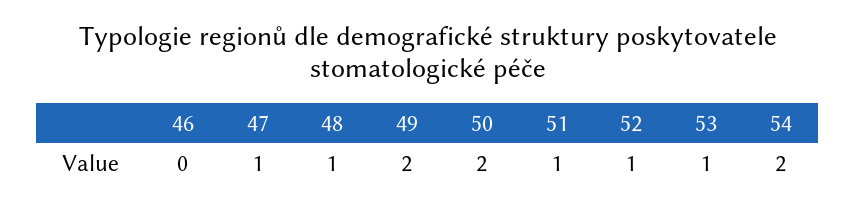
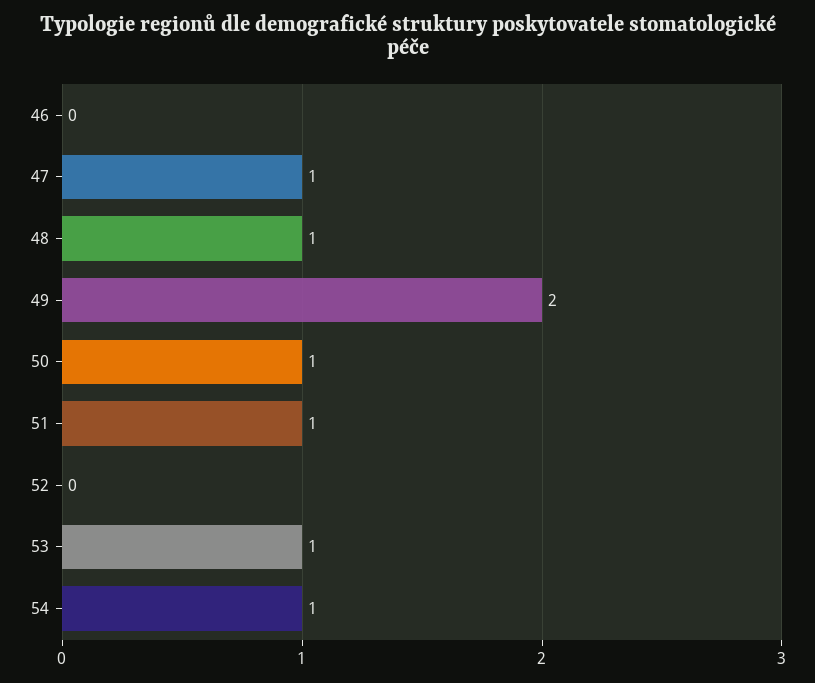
  {
    "46": 0,
    "47": 1,
    "48": 1,
    "49": 2,
-   "50": 2,
+   "50": 1,
    "51": 1,
-   "52": 1,
+   "52": 0,
    "53": 1,
-   "54": 2
+   "54": 1
  }

